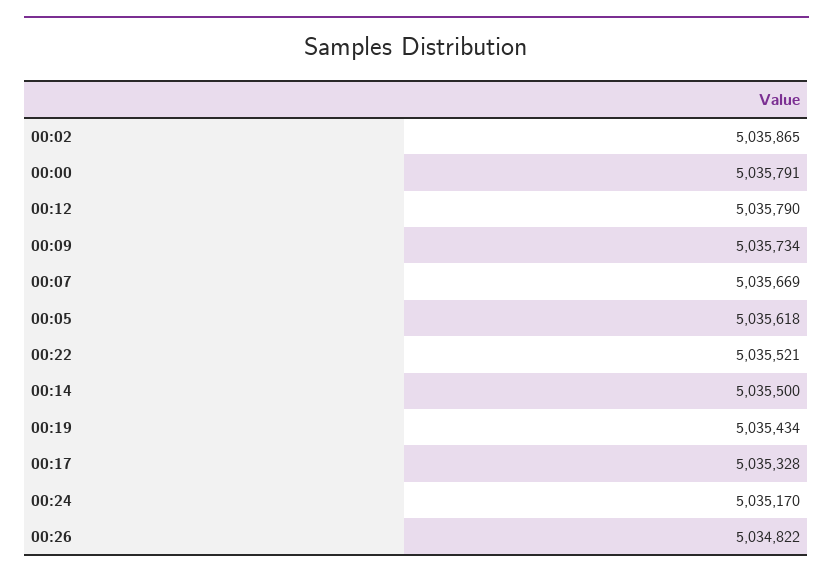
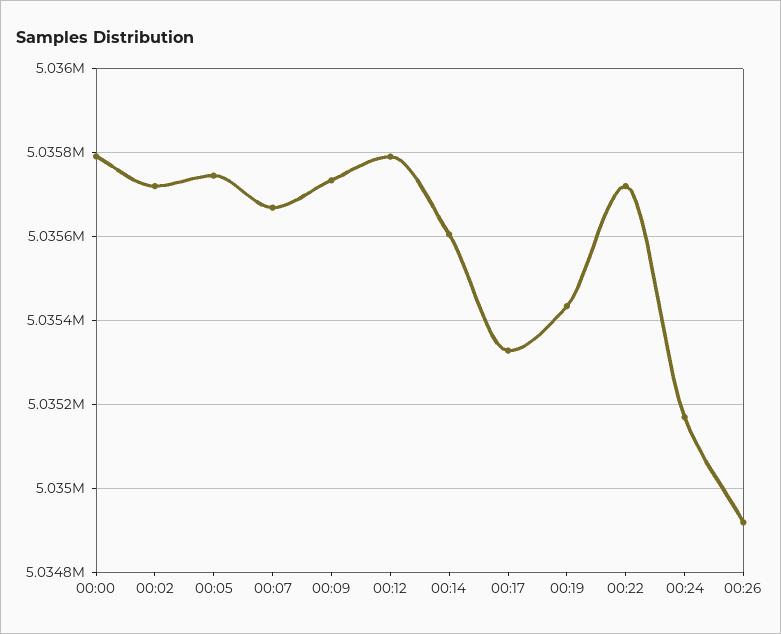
  {
-   "00:02": 5035865,
+   "00:02": 5035720,
    "00:00": 5035791,
    "00:12": 5035790,
    "00:09": 5035734,
    "00:07": 5035669,
-   "00:05": 5035618,
+   "00:05": 5035740,
-   "00:22": 5035521,
+   "00:22": 5035720,
-   "00:14": 5035500,
+   "00:14": 5035600,
    "00:19": 5035434,
    "00:17": 5035328,
    "00:24": 5035170,
-   "00:26": 5034822
+   "00:26": 5034920
  }

